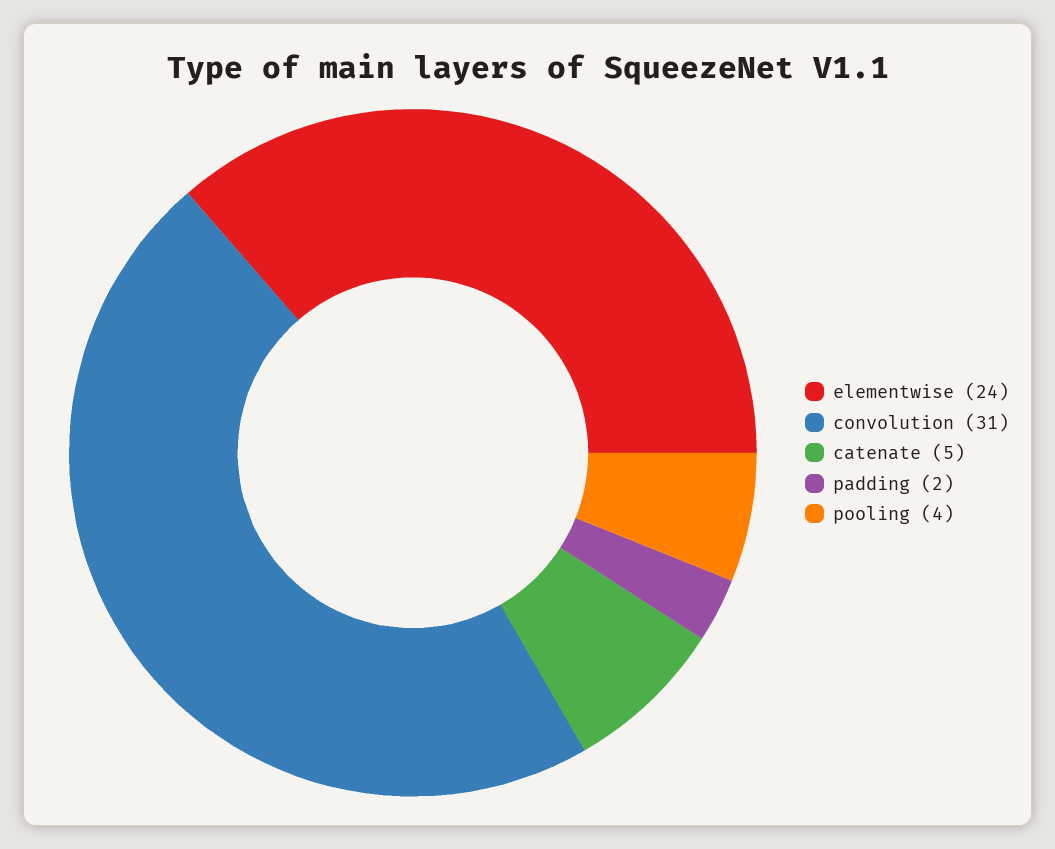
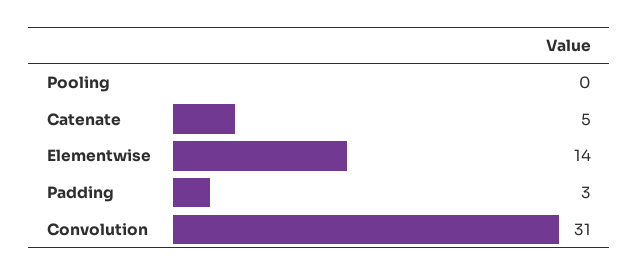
  {
-   "elementwise": 24,
+   "elementwise": 14,
    "convolution": 31,
    "catenate": 5,
-   "padding": 2,
+   "padding": 3,
-   "pooling": 4
+   "pooling": 0
  }

